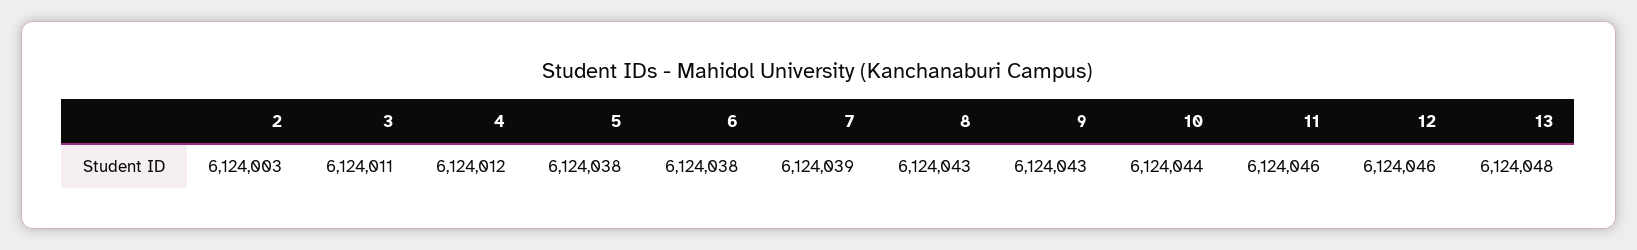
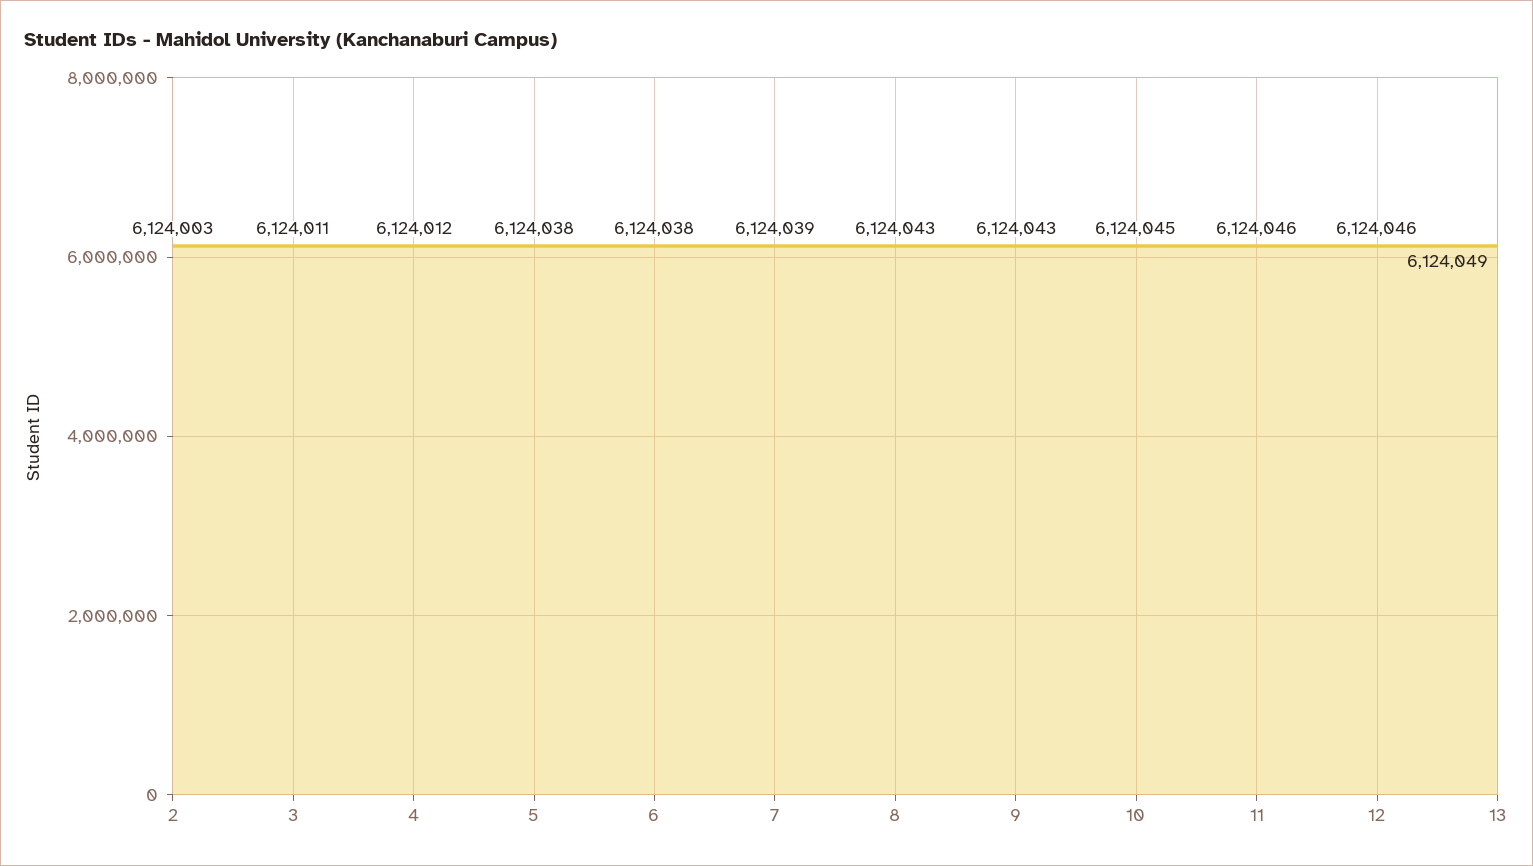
  {
    "2": 6124003,
    "3": 6124011,
    "4": 6124012,
    "5": 6124038,
    "6": 6124038,
    "7": 6124039,
    "8": 6124043,
    "9": 6124043,
-   "10": 6124044,
+   "10": 6124045,
    "11": 6124046,
    "12": 6124046,
-   "13": 6124048
+   "13": 6124049
  }

